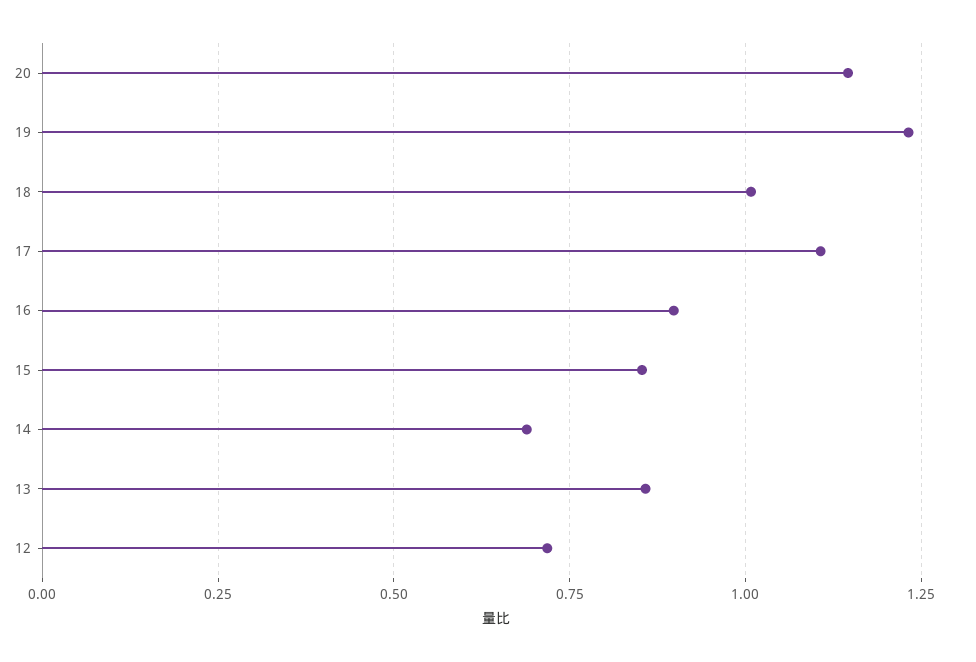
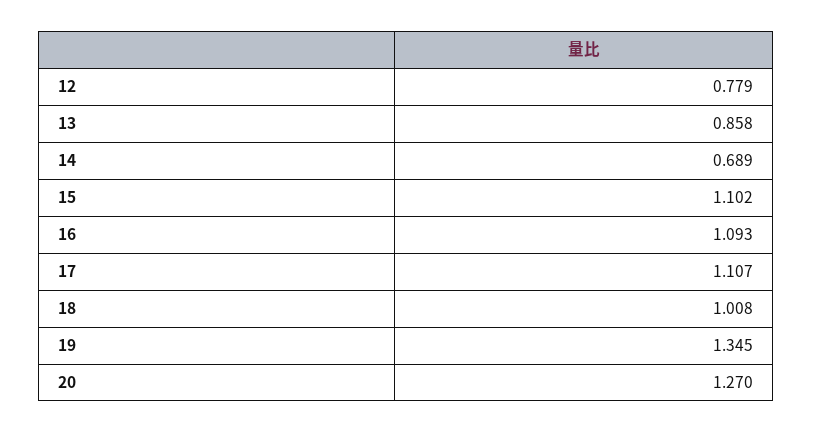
  {
-   "20": 1.15,
+   "20": 1.27,
-   "19": 1.225,
+   "19": 1.345,
    "18": 1.008,
    "17": 1.107,
-   "16": 0.9,
+   "16": 1.093,
-   "15": 0.85,
+   "15": 1.102,
    "14": 0.689,
    "13": 0.858,
-   "12": 0.725
+   "12": 0.779
  }

